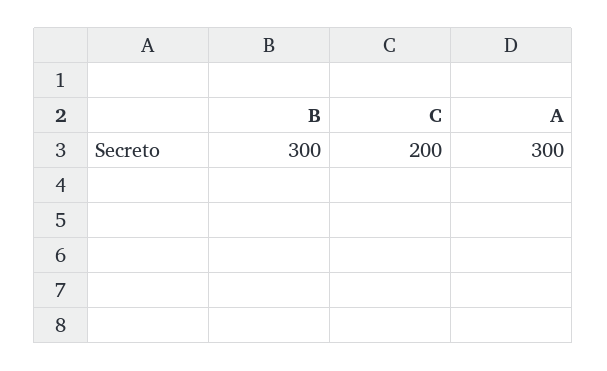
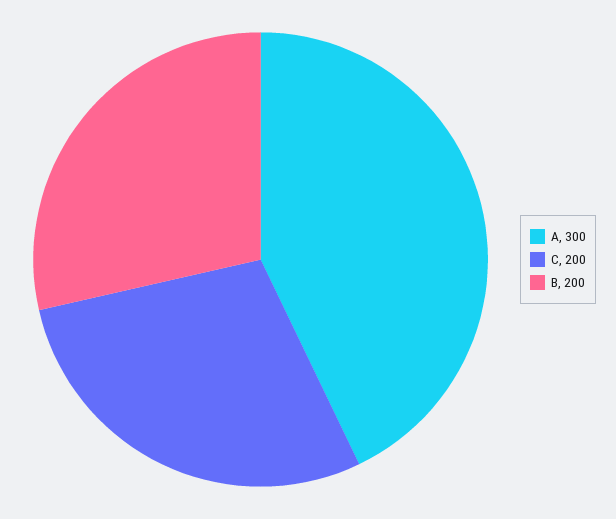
  {
-   "B": 300,
+   "B": 200,
    "C": 200,
    "A": 300
  }

